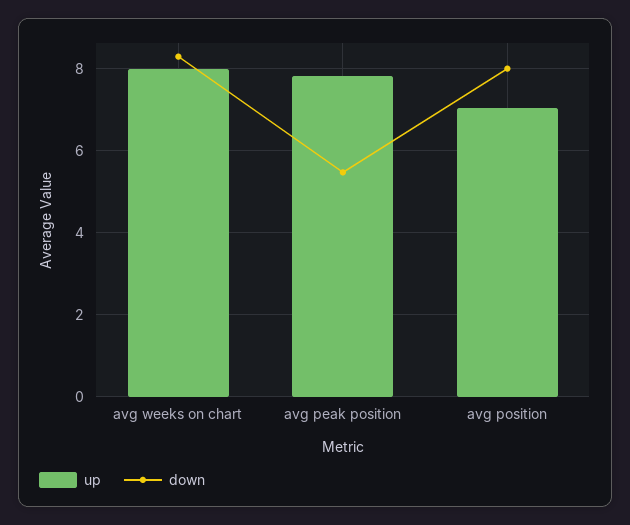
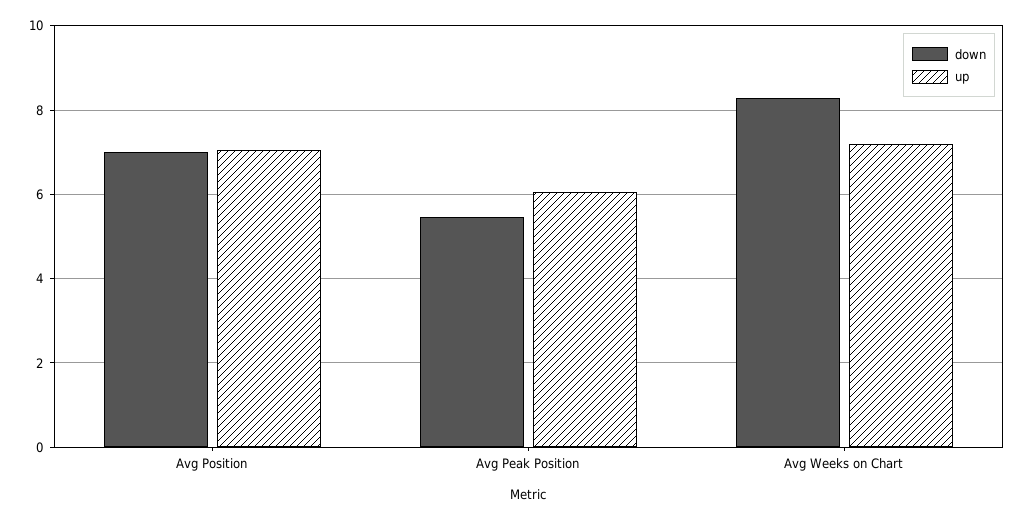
  {
    "up": {
-     "avg weeks on chart": 8,
+     "avg weeks on chart": 7.2,
-     "avg peak position": 7.8,
+     "avg peak position": 6,
      "avg position": 7
    },
    "down": {
      "avg weeks on chart": 8.2,
      "avg peak position": 5.4,
-     "avg position": 8
+     "avg position": 7
    }
  }

